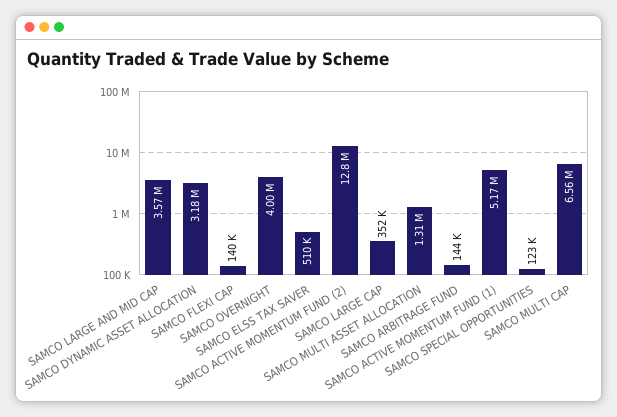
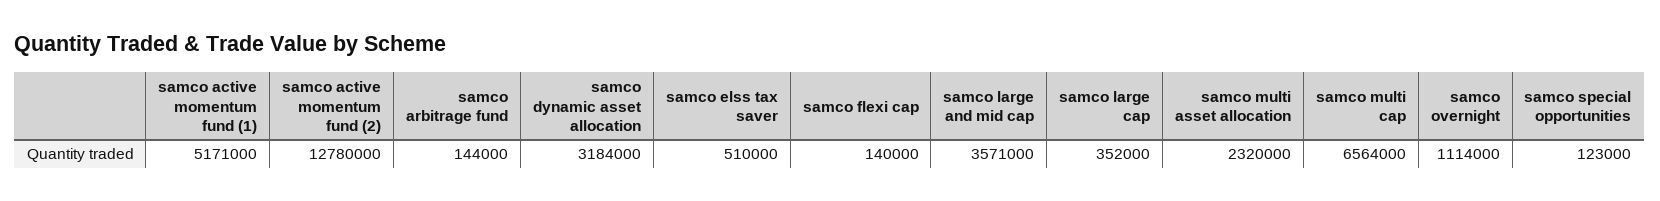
  {
    "SAMCO LARGE AND MID CAP": 3571000,
    "SAMCO DYNAMIC ASSET ALLOCATION": 3184000,
    "SAMCO FLEXI CAP": 140000,
-   "SAMCO OVERNIGHT": 4000000,
+   "SAMCO OVERNIGHT": 1114000,
    "SAMCO ELSS TAX SAVER": 510000,
    "SAMCO ACTIVE MOMENTUM FUND (2)": 12780000,
    "SAMCO LARGE CAP": 352000,
-   "SAMCO MULTI ASSET ALLOCATION": 1310000,
+   "SAMCO MULTI ASSET ALLOCATION": 2320000,
    "SAMCO ARBITRAGE FUND": 144000,
    "SAMCO ACTIVE MOMENTUM FUND (1)": 5171000,
    "SAMCO SPECIAL OPPORTUNITIES": 123000,
    "SAMCO MULTI CAP": 6564000
  }

